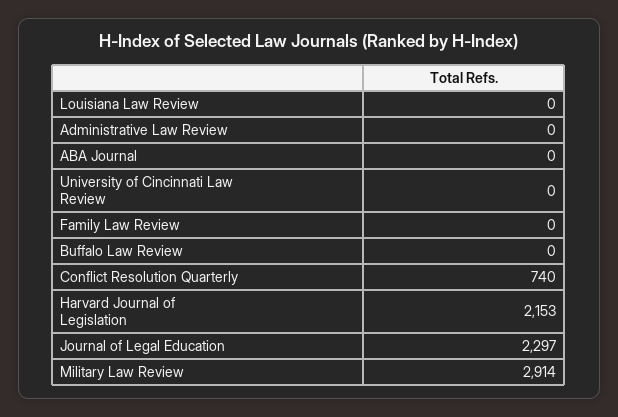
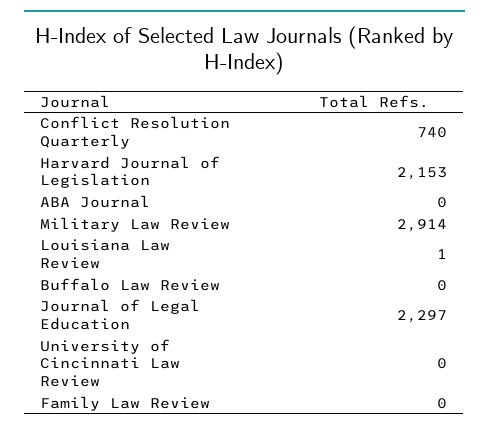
  {
-   "Louisiana Law Review": 0,
+   "Louisiana Law Review": 1,
-   "Administrative Law Review": 0,
    "ABA Journal": 0,
    "University of Cincinnati Law Review": 0,
    "Family Law Review": 0,
    "Buffalo Law Review": 0,
    "Conflict Resolution Quarterly": 740,
    "Harvard Journal of Legislation": 2153,
    "Journal of Legal Education": 2297,
    "Military Law Review": 2914
  }

